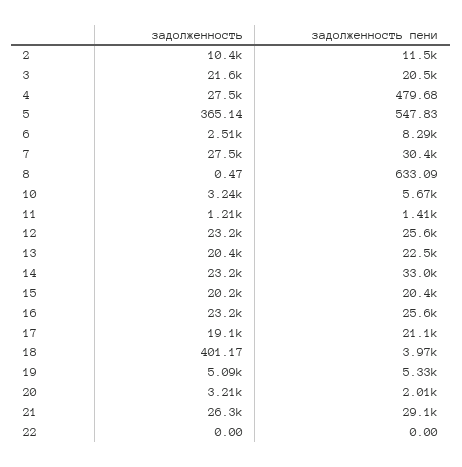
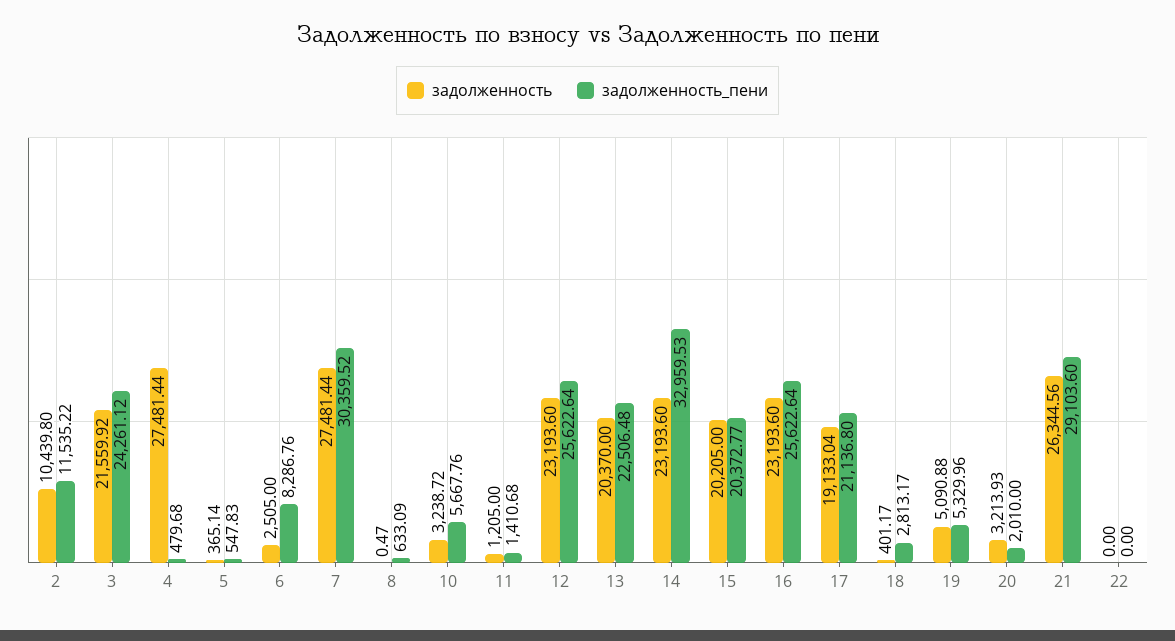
  {
    "задолженность": {
      "2": 10439.8,
      "3": 21559.92,
      "4": 27481.44,
      "5": 365.14,
      "6": 2505,
      "7": 27481.44,
      "8": 0.47,
      "10": 3238.72,
      "11": 1205,
      "12": 23193.6,
      "13": 20370,
      "14": 23193.6,
      "15": 20205,
      "16": 23193.6,
      "17": 19133.04,
      "18": 401.17,
      "19": 5090.88,
      "20": 3213.93,
      "21": 26344.56,
      "22": 0
    },
    "задолженность пени": {
      "2": 11535.22,
-     "3": 20500,
+     "3": 24261.12,
      "4": 479.68,
      "5": 547.83,
      "6": 8286.76,
      "7": 30359.52,
      "8": 633.09,
      "10": 5667.76,
      "11": 1410.68,
      "12": 25622.64,
      "13": 22506.48,
      "14": 32959.53,
      "15": 20372.77,
      "16": 25622.64,
      "17": 21136.8,
-     "18": 3970,
+     "18": 2813.17,
      "19": 5329.96,
      "20": 2010,
      "21": 29103.6,
      "22": 0
    }
  }

